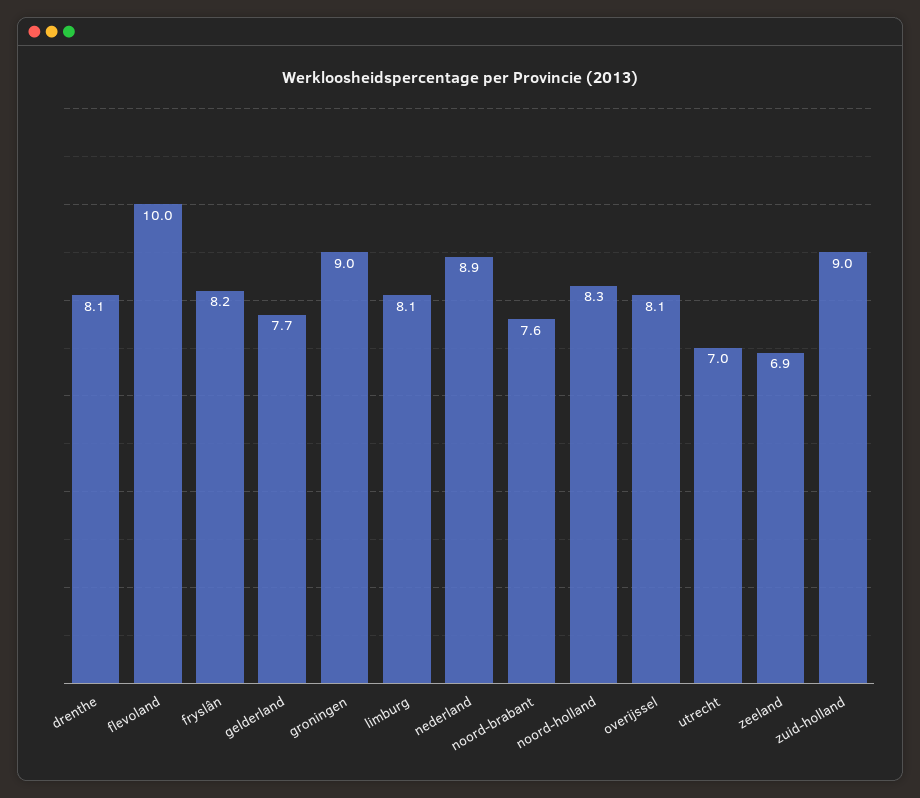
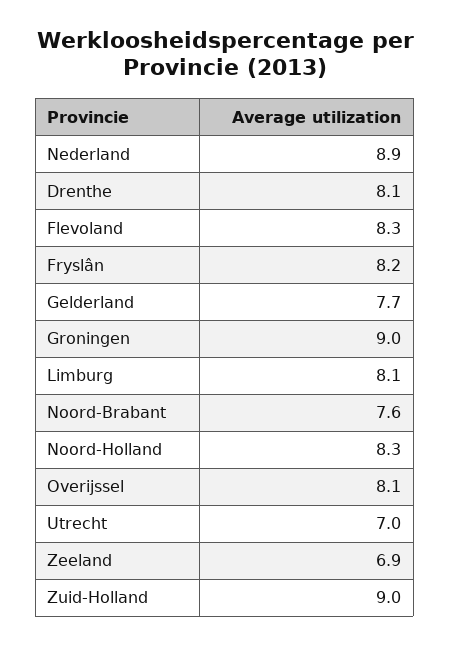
  {
    "drenthe": 8.1,
-   "flevoland": 10,
+   "flevoland": 8.3,
    "fryslân": 8.2,
    "gelderland": 7.7,
    "groningen": 9,
    "limburg": 8.1,
    "nederland": 8.9,
    "noord-brabant": 7.6,
    "noord-holland": 8.3,
    "overijssel": 8.1,
    "utrecht": 7,
    "zeeland": 6.9,
    "zuid-holland": 9
  }

